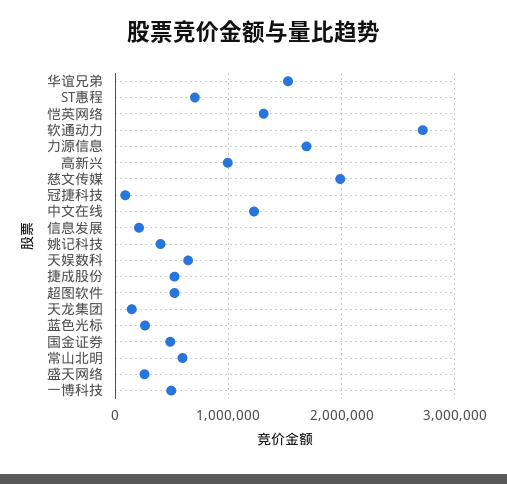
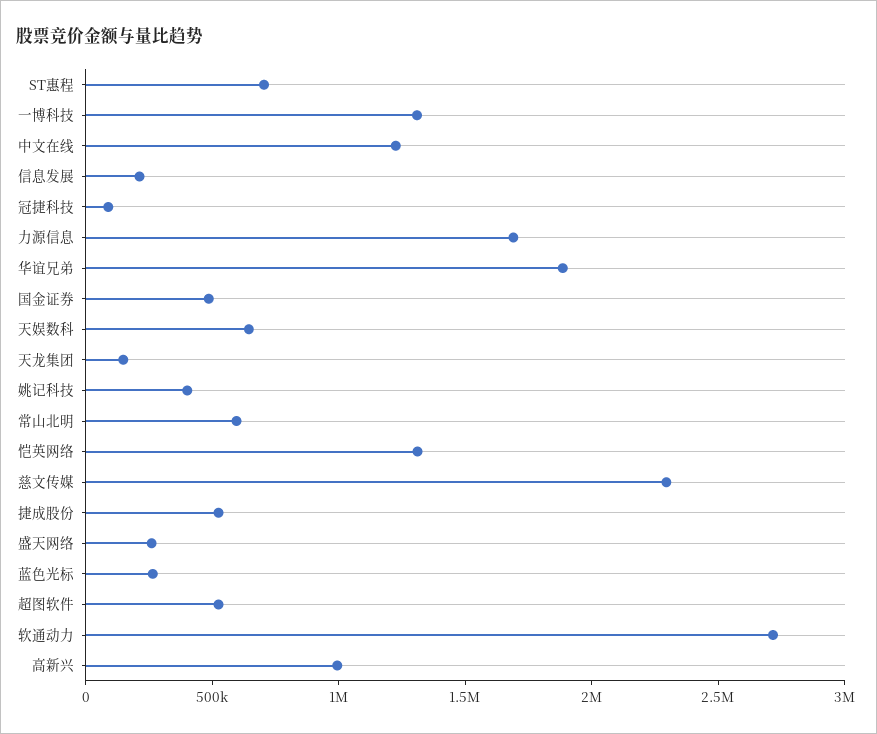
  {
-   "华谊兄弟": 1500000,
+   "华谊兄弟": 1900000,
    "ST惠程": 700000,
    "恺英网络": 1300000,
    "软通动力": 2700000,
    "力源信息": 1700000,
    "高新兴": 1000000,
-   "慈文传媒": 2000000,
+   "慈文传媒": 2300000,
    "冠捷科技": 100000,
    "中文在线": 1200000,
    "信息发展": 200000,
    "姚记科技": 400000,
    "天娱数科": 600000,
    "捷成股份": 500000,
    "超图软件": 500000,
    "天龙集团": 100000,
    "蓝色光标": 300000,
    "国金证券": 500000,
    "常山北明": 600000,
    "盛天网络": 300000,
-   "一博科技": 500000
+   "一博科技": 1300000
  }

